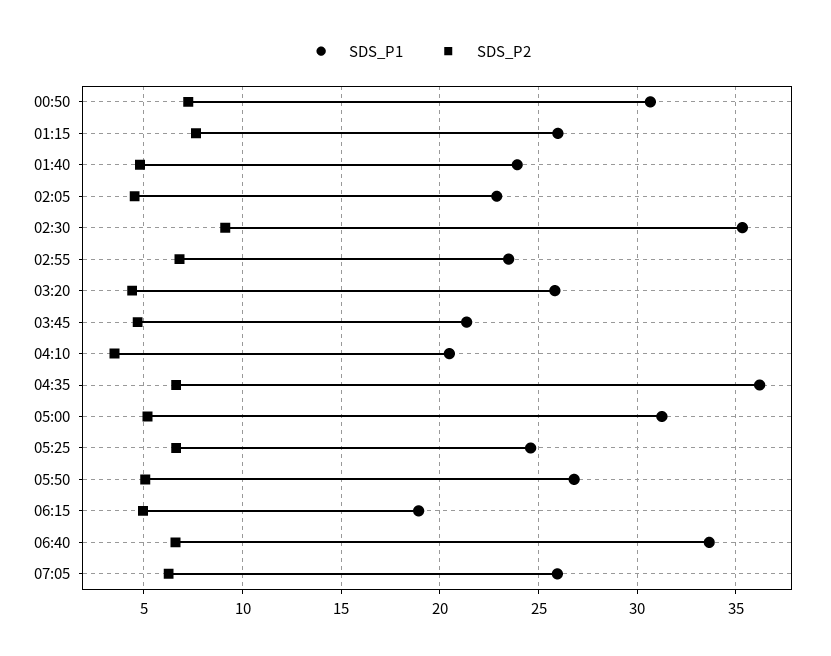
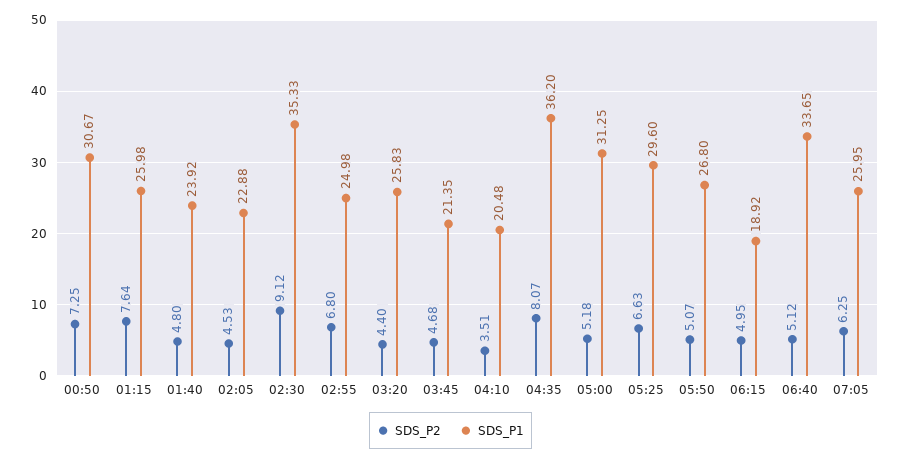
  {
    "SDS_P1": {
      "00:50": 30.67,
      "01:15": 25.98,
      "01:40": 23.92,
      "02:05": 22.88,
      "02:30": 35.33,
-     "02:55": 23.5,
+     "02:55": 24.98,
      "03:20": 25.83,
      "03:45": 21.35,
      "04:10": 20.48,
      "04:35": 36.2,
      "05:00": 31.25,
-     "05:25": 24.5,
+     "05:25": 29.6,
      "05:50": 26.8,
      "06:15": 18.92,
      "06:40": 33.65,
      "07:05": 25.95
    },
    "SDS_P2": {
      "00:50": 7.25,
      "01:15": 7.64,
      "01:40": 4.8,
      "02:05": 4.53,
      "02:30": 9.12,
      "02:55": 6.8,
      "03:20": 4.4,
      "03:45": 4.68,
      "04:10": 3.51,
-     "04:35": 6.5,
+     "04:35": 8.07,
      "05:00": 5.18,
      "05:25": 6.63,
      "05:50": 5.07,
      "06:15": 4.95,
-     "06:40": 6.5,
+     "06:40": 5.12,
      "07:05": 6.25
    }
  }

